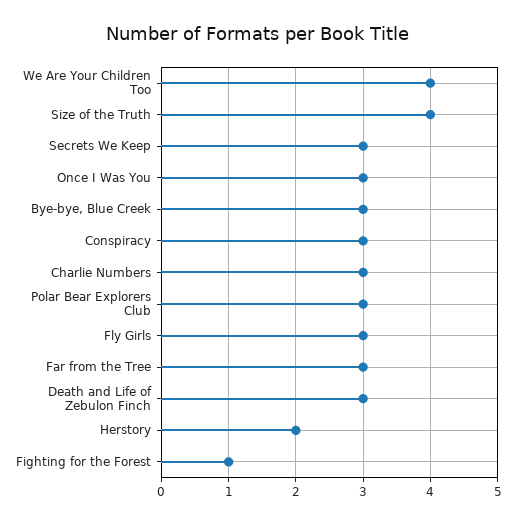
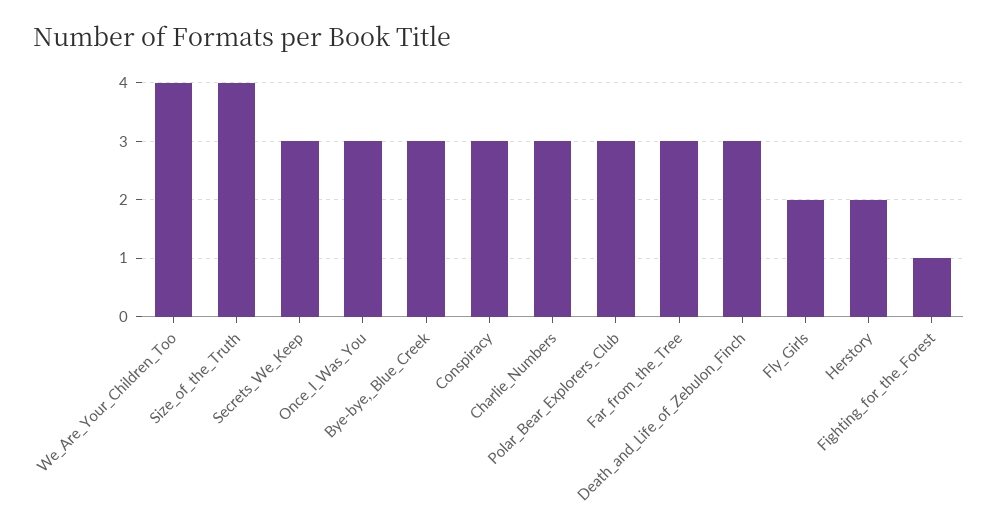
  {
    "We Are Your Children Too": 4,
    "Size of the Truth": 4,
    "Secrets We Keep": 3,
    "Once I Was You": 3,
    "Bye-bye, Blue Creek": 3,
    "Conspiracy": 3,
    "Charlie Numbers": 3,
    "Polar Bear Explorers Club": 3,
-   "Fly Girls": 3,
+   "Fly Girls": 2,
    "Far from the Tree": 3,
    "Death and Life of Zebulon Finch": 3,
    "Herstory": 2,
    "Fighting for the Forest": 1
  }

